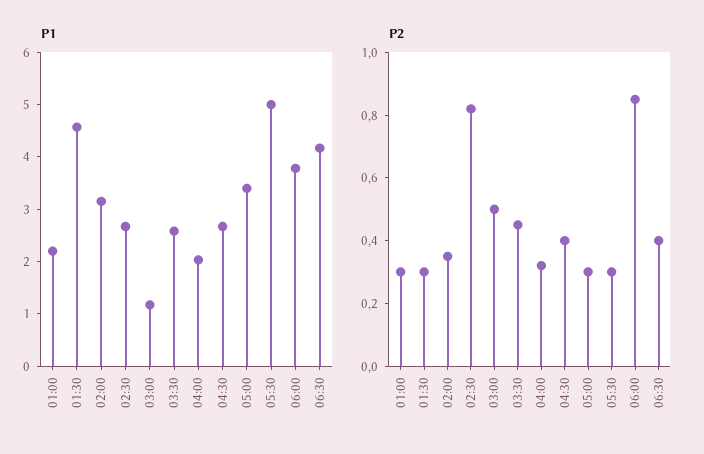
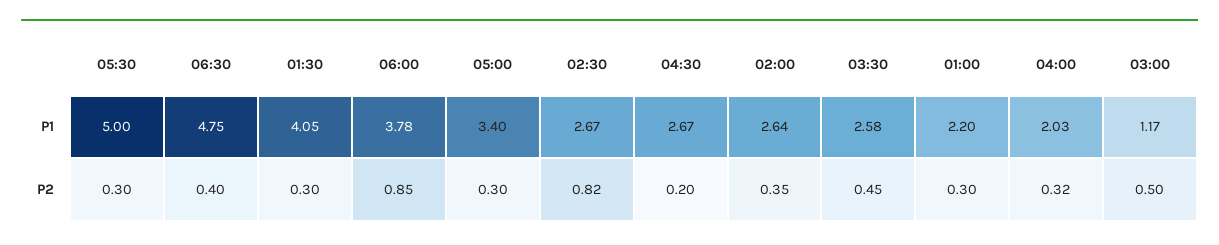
  {
    "P1": {
      "01:00": 2.2,
-     "01:30": 4.6,
+     "01:30": 4.05,
-     "02:00": 3.2,
+     "02:00": 2.64,
      "02:30": 2.67,
      "03:00": 1.17,
      "03:30": 2.58,
      "04:00": 2.03,
      "04:30": 2.67,
      "05:00": 3.4,
      "05:30": 5,
      "06:00": 3.78,
-     "06:30": 4.2
+     "06:30": 4.75
    },
    "P2": {
      "01:00": 0.3,
      "01:30": 0.3,
      "02:00": 0.35,
      "02:30": 0.82,
      "03:00": 0.5,
      "03:30": 0.45,
      "04:00": 0.32,
-     "04:30": 0.4,
+     "04:30": 0.2,
      "05:00": 0.3,
      "05:30": 0.3,
      "06:00": 0.85,
      "06:30": 0.4
    }
  }

